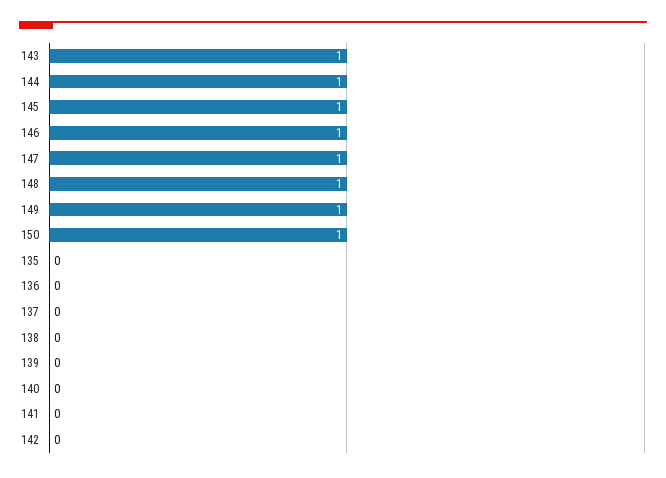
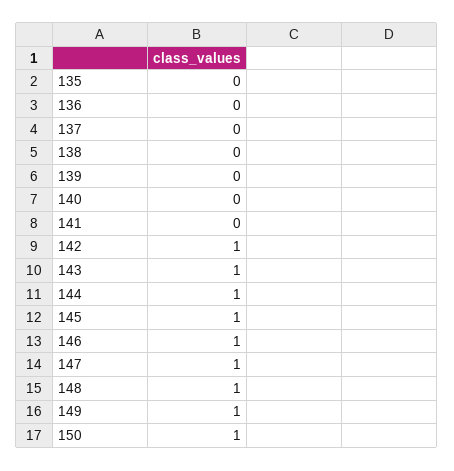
  {
    "143": 1,
    "144": 1,
    "145": 1,
    "146": 1,
    "147": 1,
    "148": 1,
    "149": 1,
    "150": 1,
    "135": 0,
    "136": 0,
    "137": 0,
    "138": 0,
    "139": 0,
    "140": 0,
    "141": 0,
-   "142": 0
+   "142": 1
  }

